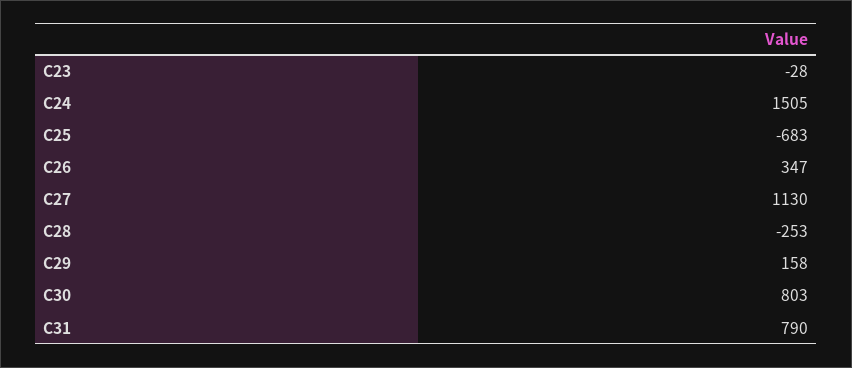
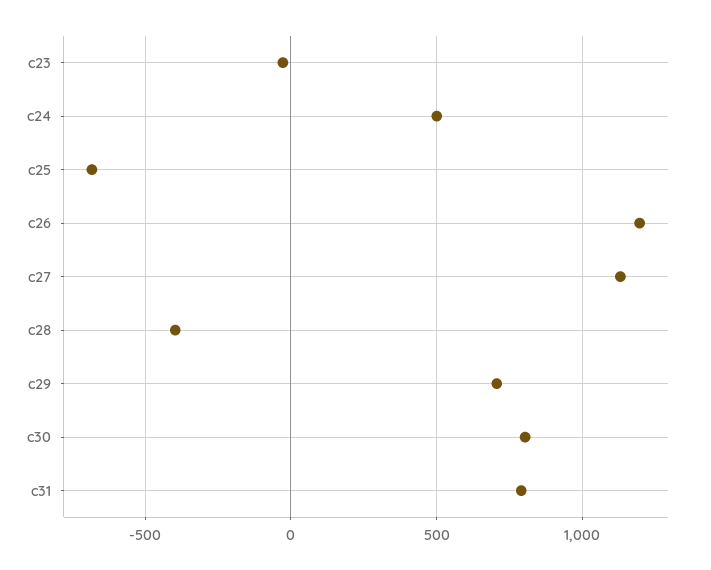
  {
    "C23": -28,
-   "C24": 1505,
+   "C24": 500,
    "C25": -683,
-   "C26": 347,
+   "C26": 1200,
    "C27": 1130,
-   "C28": -253,
+   "C28": -400,
-   "C29": 158,
+   "C29": 700,
    "C30": 803,
    "C31": 790
  }

